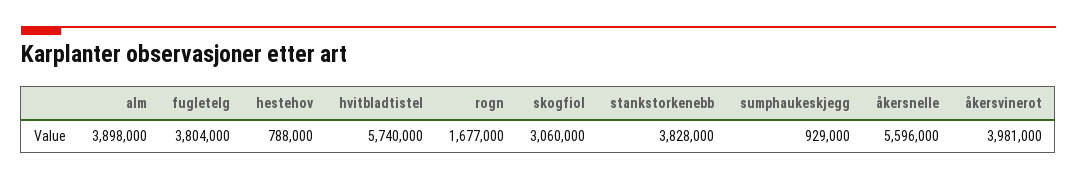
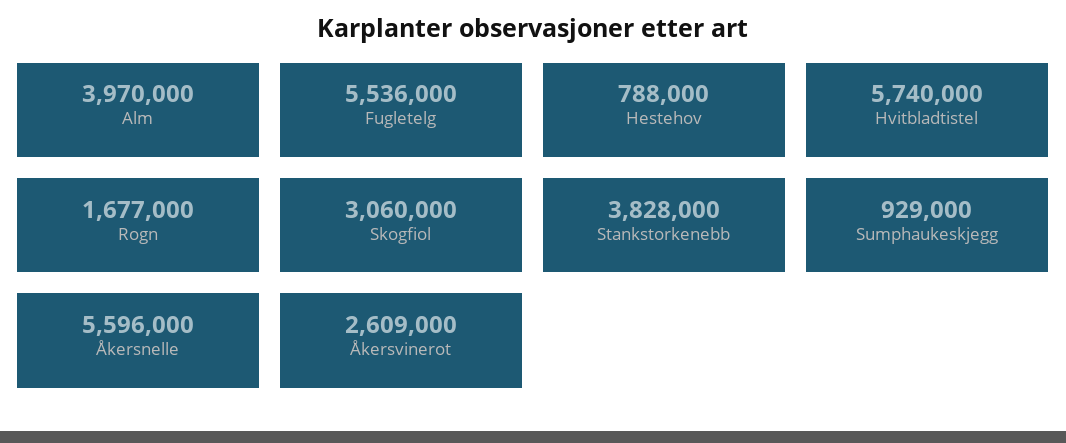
  {
-   "alm": 3898000,
+   "alm": 3970000,
-   "fugletelg": 3804000,
+   "fugletelg": 5536000,
    "hestehov": 788000,
    "hvitbladtistel": 5740000,
    "rogn": 1677000,
    "skogfiol": 3060000,
    "stankstorkenebb": 3828000,
    "sumphaukeskjegg": 929000,
    "åkersnelle": 5596000,
-   "åkersvinerot": 3981000
+   "åkersvinerot": 2609000
  }

